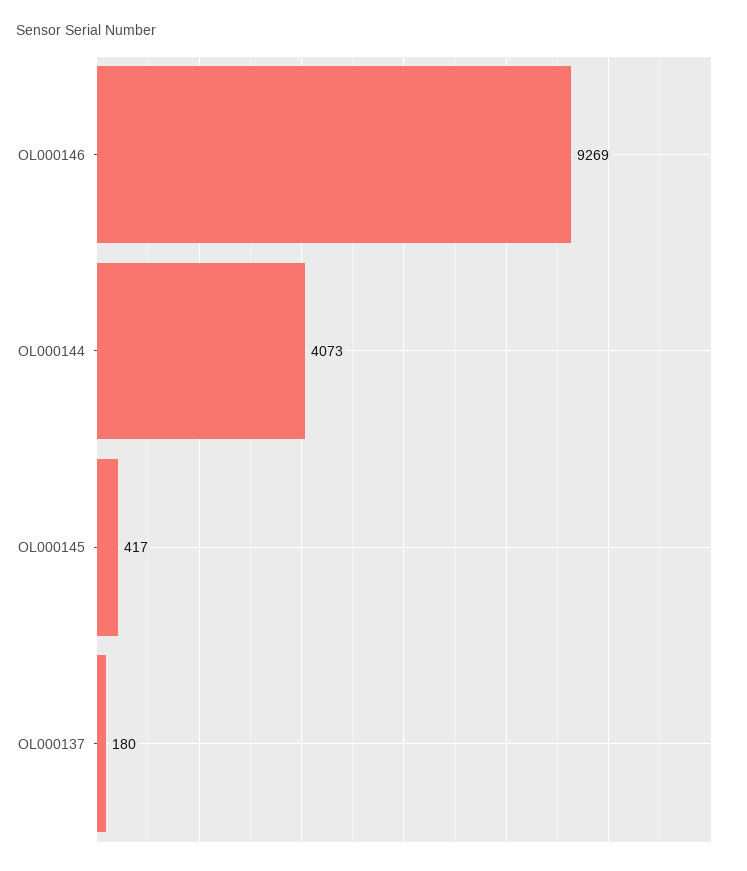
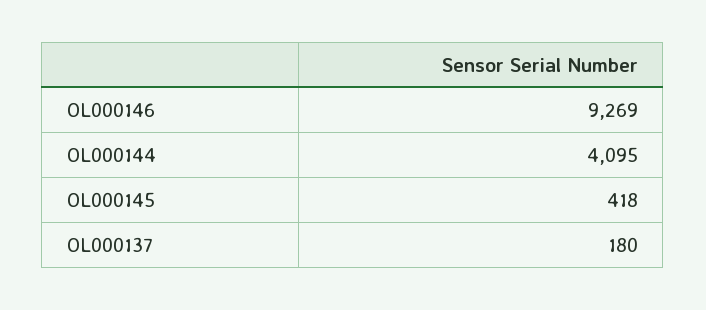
  {
    "OL000146": 9269,
-   "OL000144": 4073,
+   "OL000144": 4095,
-   "OL000145": 417,
+   "OL000145": 418,
    "OL000137": 180
  }

